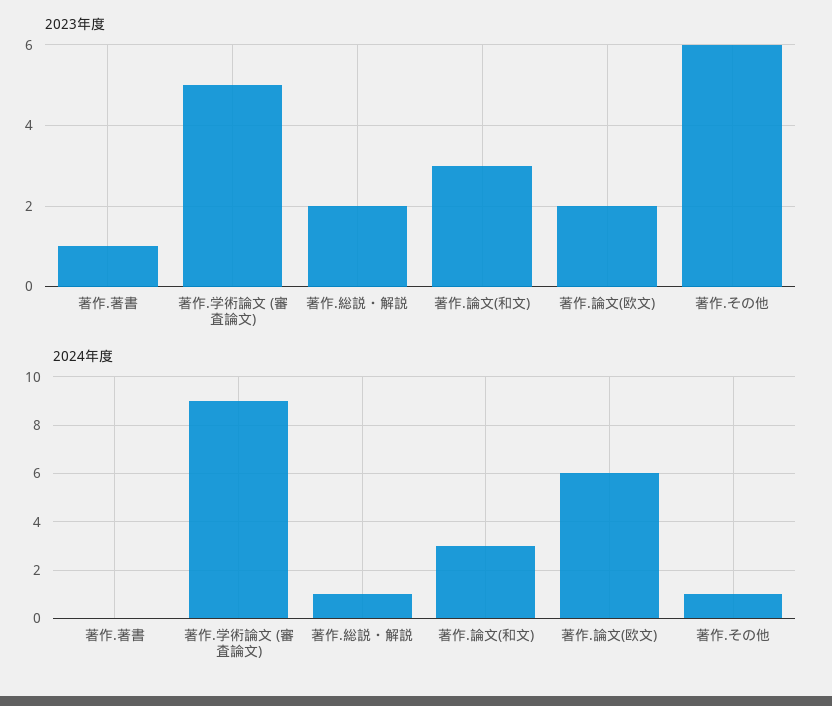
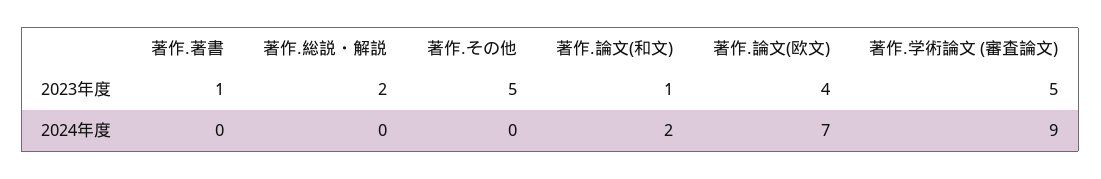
  {
    "2023年度": {
      "著作.著書": 1,
      "著作.学術論文 (審査論文)": 5,
      "著作.総説・解説": 2,
-     "著作.論文(和文)": 3,
+     "著作.論文(和文)": 1,
-     "著作.論文(欧文)": 2,
+     "著作.論文(欧文)": 4,
-     "著作.その他": 6
+     "著作.その他": 5
    },
    "2024年度": {
      "著作.著書": 0,
      "著作.学術論文 (審査論文)": 9,
-     "著作.総説・解説": 1,
+     "著作.総説・解説": 0,
-     "著作.論文(和文)": 3,
+     "著作.論文(和文)": 2,
-     "著作.論文(欧文)": 6,
+     "著作.論文(欧文)": 7,
-     "著作.その他": 1
+     "著作.その他": 0
    }
  }

